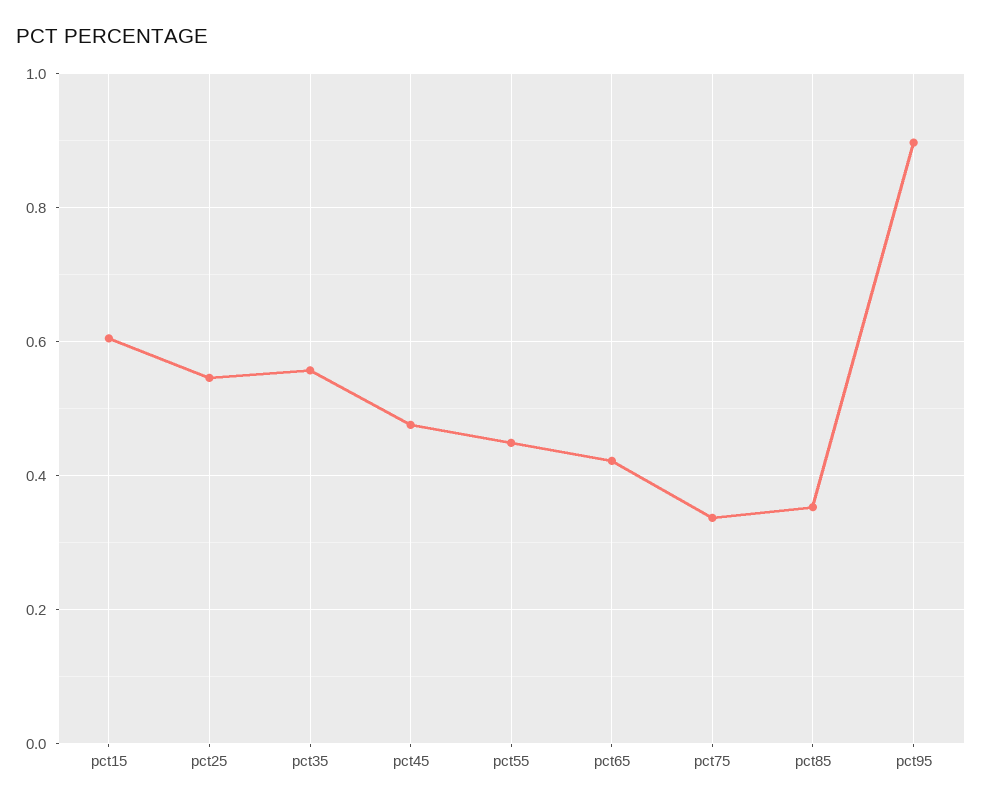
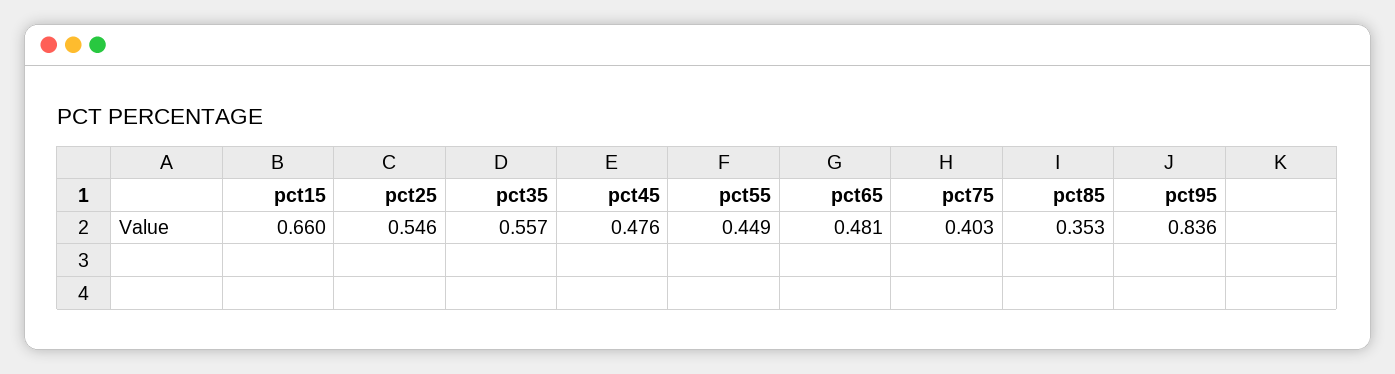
  {
-   "pct15": 0.6,
+   "pct15": 0.66,
    "pct25": 0.546,
    "pct35": 0.557,
    "pct45": 0.476,
    "pct55": 0.449,
-   "pct65": 0.42,
+   "pct65": 0.481,
-   "pct75": 0.34,
+   "pct75": 0.403,
    "pct85": 0.353,
-   "pct95": 0.9
+   "pct95": 0.836
  }

